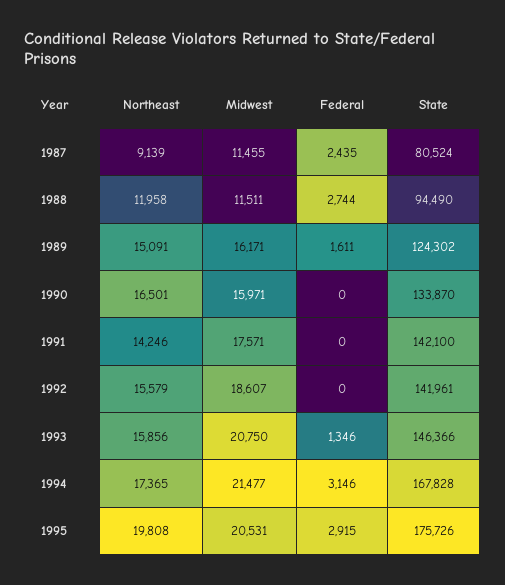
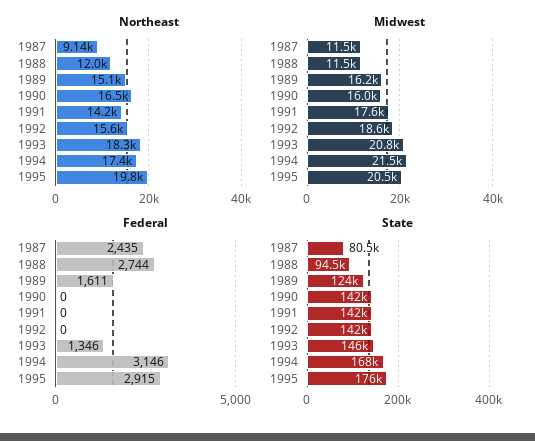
  {
    "Northeast": {
      "1987": 9139,
      "1988": 11958,
      "1989": 15091,
      "1990": 16501,
      "1991": 14246,
      "1992": 15579,
-     "1993": 15856,
+     "1993": 18300,
      "1994": 17365,
      "1995": 19808
    },
    "Midwest": {
      "1987": 11455,
      "1988": 11511,
      "1989": 16171,
      "1990": 15971,
      "1991": 17571,
      "1992": 18607,
      "1993": 20750,
      "1994": 21477,
      "1995": 20531
    },
    "Federal": {
      "1987": 2435,
      "1988": 2744,
      "1989": 1611,
      "1990": 0,
      "1991": 0,
      "1992": 0,
      "1993": 1346,
      "1994": 3146,
      "1995": 2915
    },
    "State": {
      "1987": 80524,
      "1988": 94490,
      "1989": 124302,
-     "1990": 133870,
+     "1990": 142000,
      "1991": 142100,
      "1992": 141961,
      "1993": 146366,
      "1994": 167828,
      "1995": 175726
    }
  }

